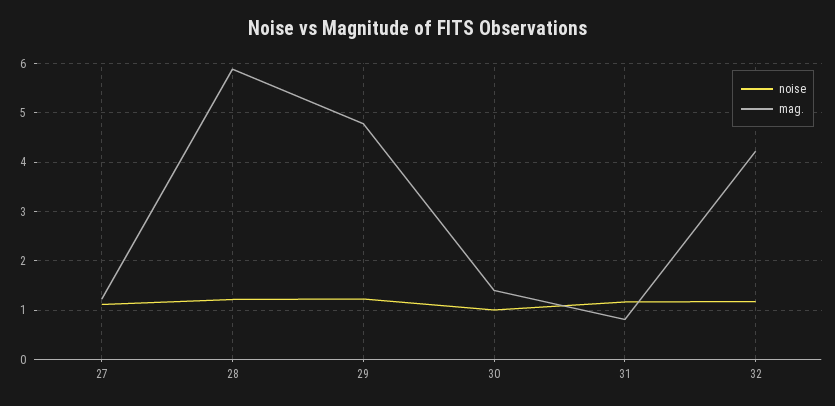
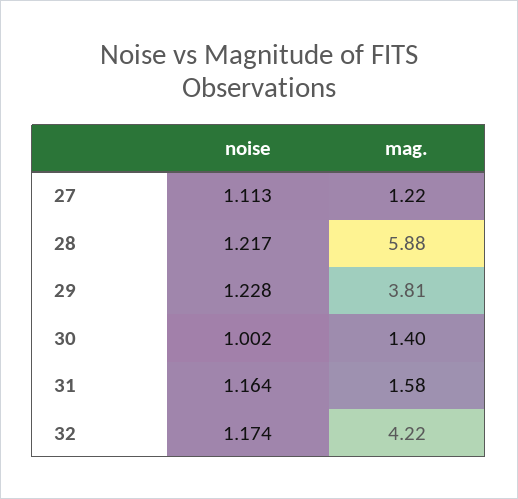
  {
    "noise": {
      "27": 1.113,
      "28": 1.217,
      "29": 1.228,
      "30": 1.002,
      "31": 1.164,
      "32": 1.174
    },
    "mag.": {
      "27": 1.22,
      "28": 5.88,
-     "29": 4.8,
+     "29": 3.81,
      "30": 1.4,
-     "31": 0.8,
+     "31": 1.58,
      "32": 4.22
    }
  }

